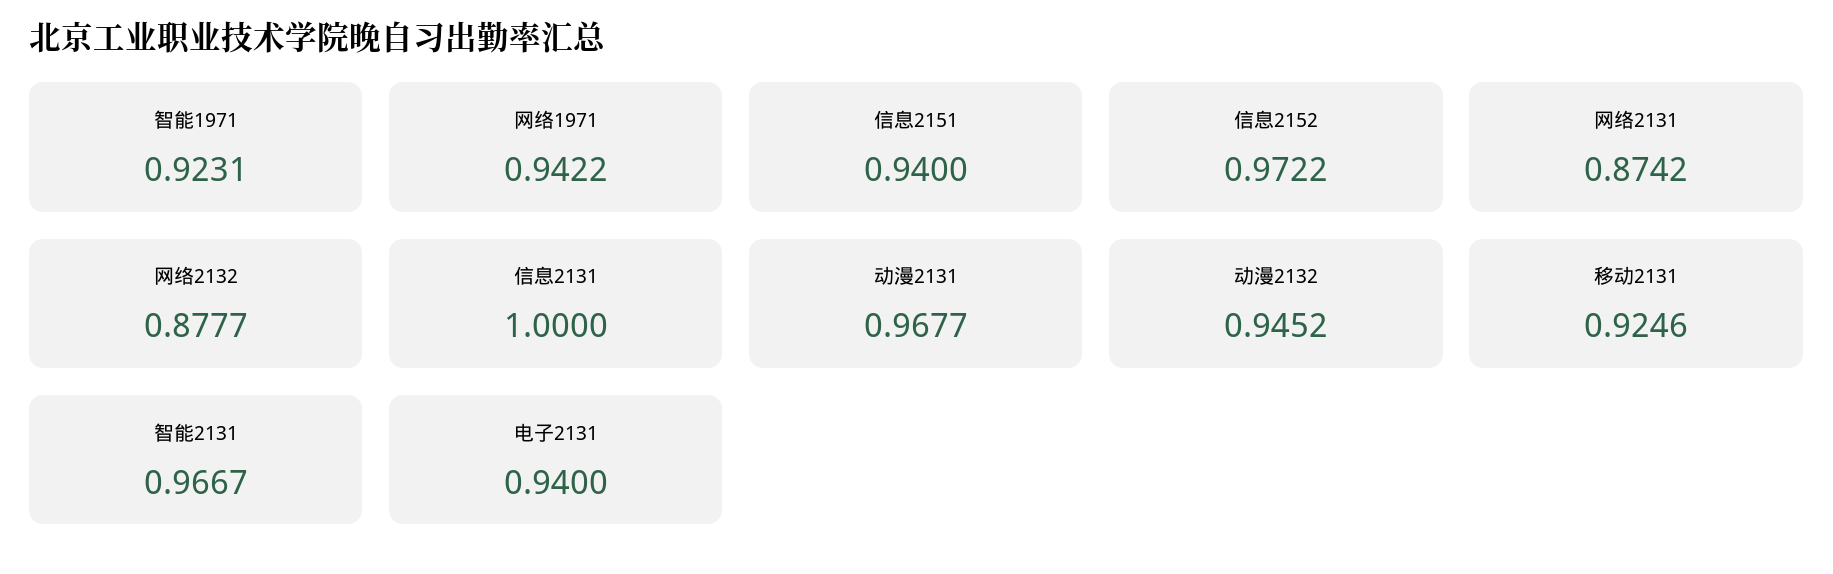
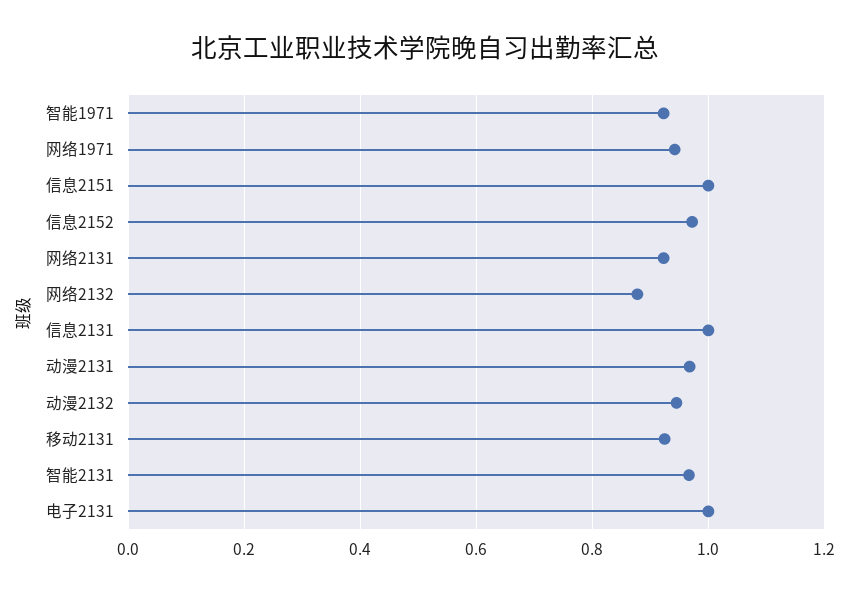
  {
    "智能1971": 0.9231,
    "网络1971": 0.9422,
-   "信息2151": 0.94,
+   "信息2151": 1,
    "信息2152": 0.9722,
-   "网络2131": 0.8742,
+   "网络2131": 0.92,
    "网络2132": 0.8777,
    "信息2131": 1,
    "动漫2131": 0.9677,
    "动漫2132": 0.9452,
    "移动2131": 0.9246,
    "智能2131": 0.9667,
-   "电子2131": 0.94
+   "电子2131": 1
  }

